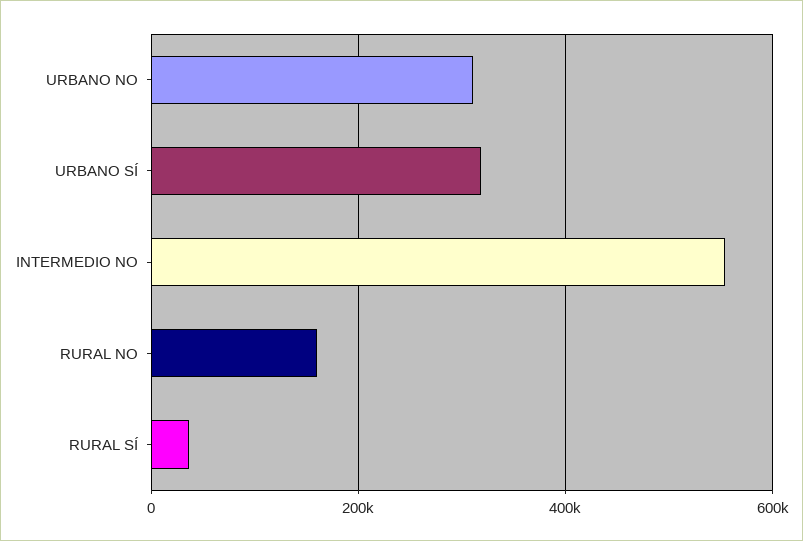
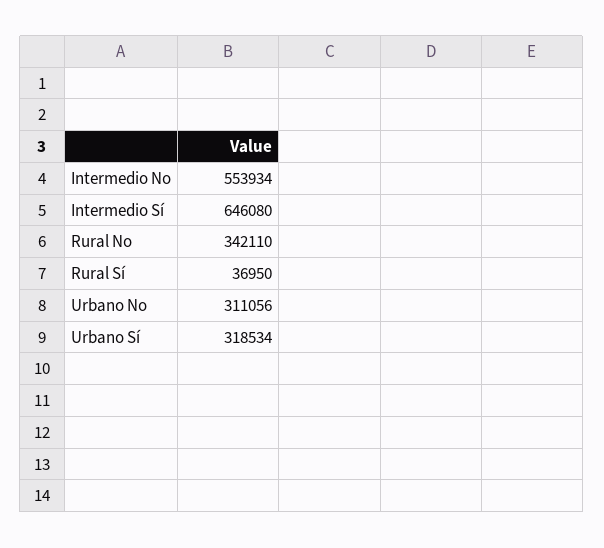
  {
    "URBANO NO": 311056,
    "URBANO SÍ": 318534,
    "INTERMEDIO NO": 553934,
-   "RURAL NO": 160000,
+   "RURAL NO": 342110,
-   "RURAL SÍ": 36950
+   "RURAL SÍ": 36950,
+   "Intermedio Sí": 646080
  }

